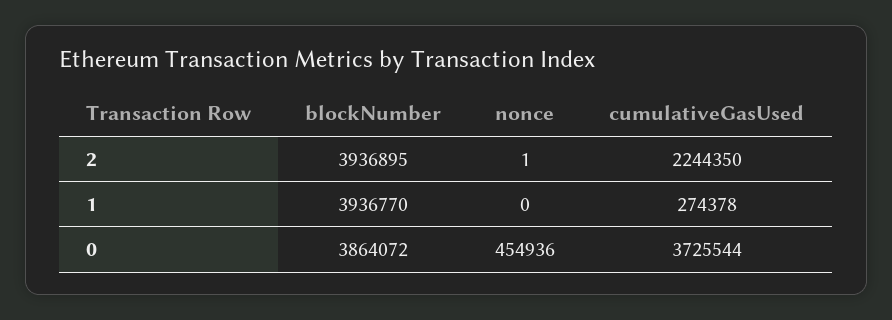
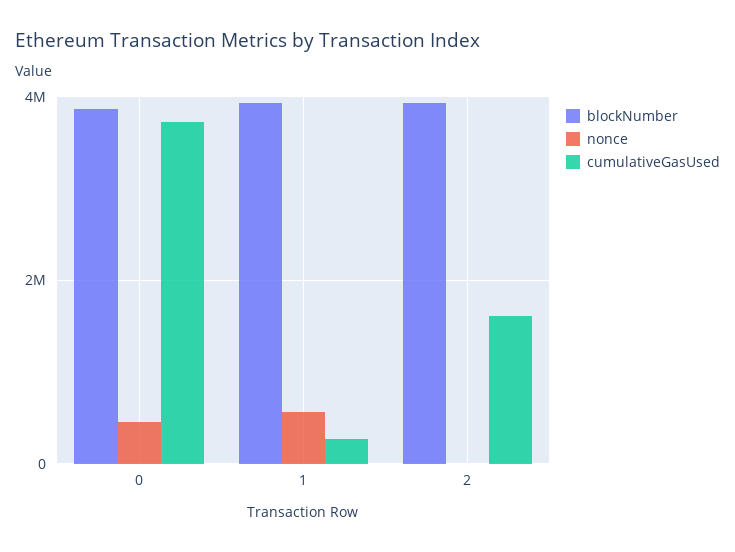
  {
    "blockNumber": {
      "2": 3936895,
      "1": 3936770,
      "0": 3864072
    },
    "nonce": {
      "2": 1,
-     "1": 0,
+     "1": 600000,
      "0": 454936
    },
    "cumulativeGasUsed": {
-     "2": 2244350,
+     "2": 1600000,
      "1": 274378,
      "0": 3725544
    }
  }

